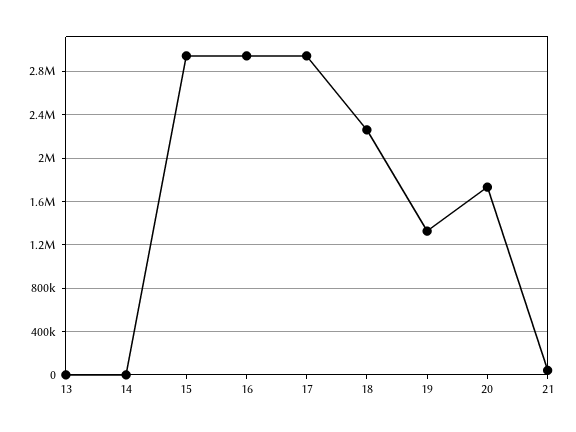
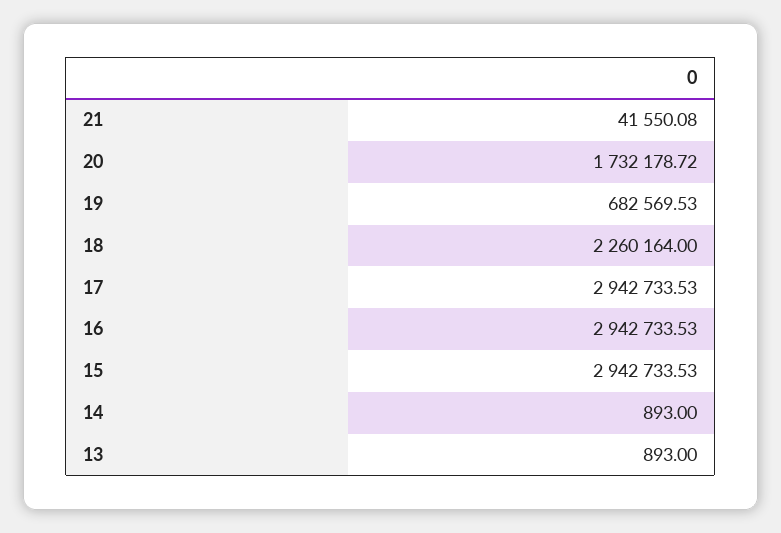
  {
    "13": 893,
    "14": 893,
    "15": 2942733.53,
    "16": 2942733.53,
    "17": 2942733.53,
    "18": 2260164,
-   "19": 1300000,
+   "19": 682569.53,
    "20": 1732178.72,
    "21": 41550.08
  }

